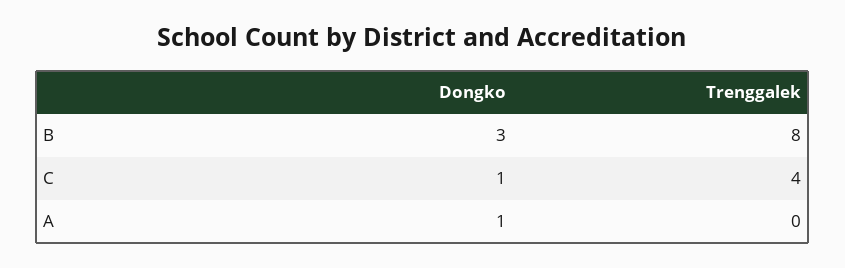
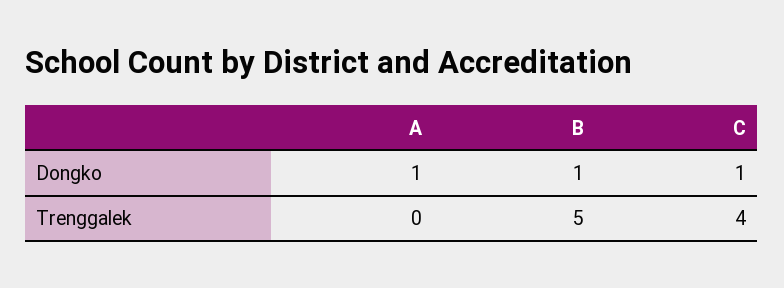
  {
    "Dongko": {
-     "B": 3,
+     "B": 1,
      "C": 1,
      "A": 1
    },
    "Trenggalek": {
-     "B": 8,
+     "B": 5,
      "C": 4,
      "A": 0
    }
  }

